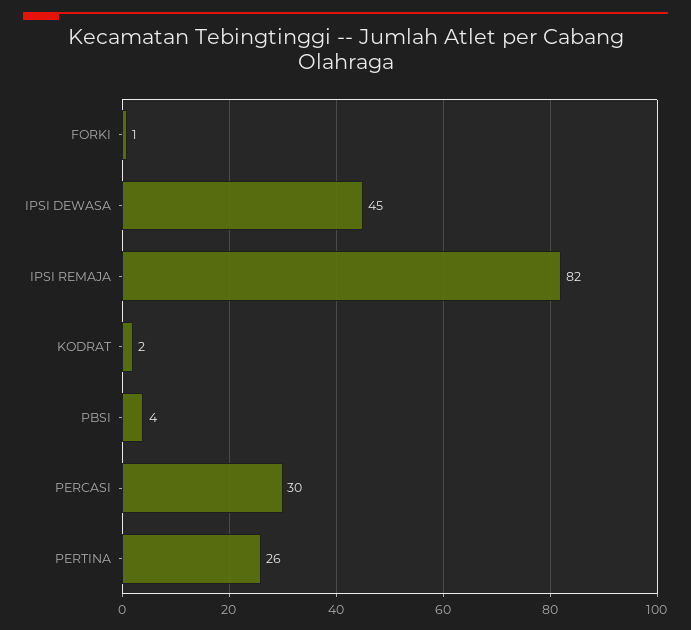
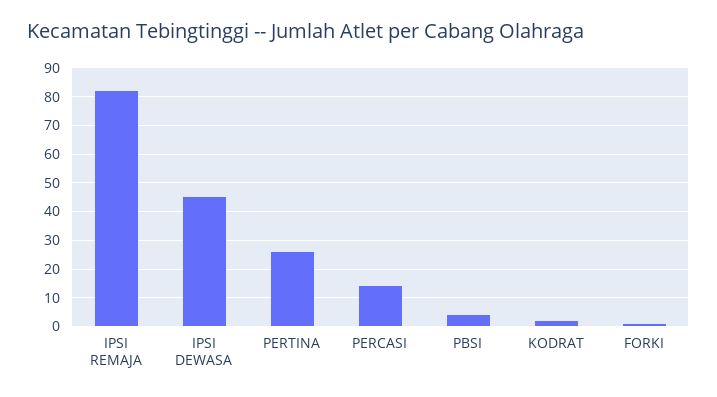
  {
    "FORKI": 1,
    "IPSI DEWASA": 45,
    "IPSI REMAJA": 82,
    "KODRAT": 2,
    "PBSI": 4,
-   "PERCASI": 30,
+   "PERCASI": 15,
    "PERTINA": 26
  }

